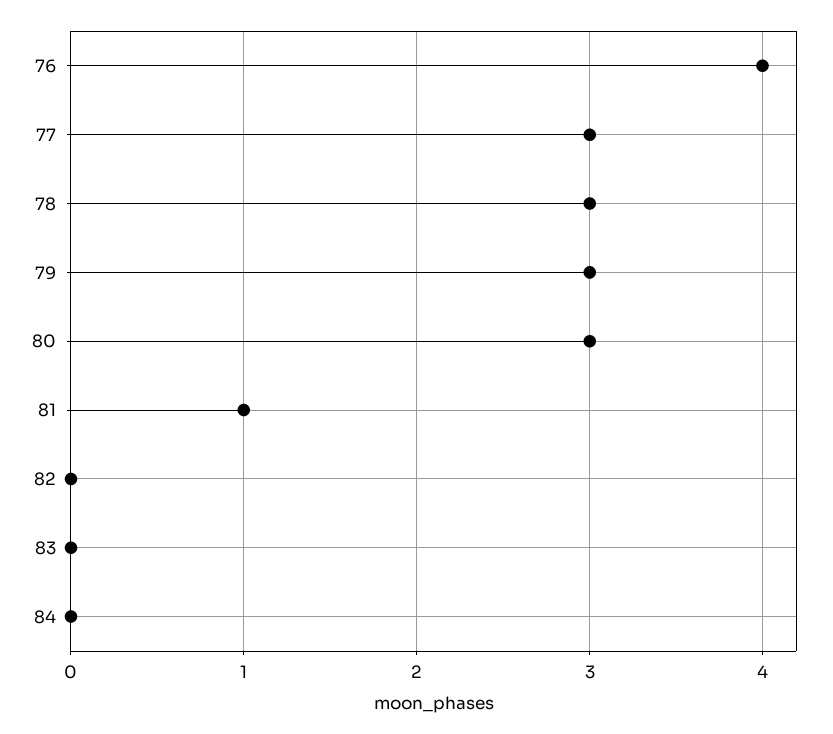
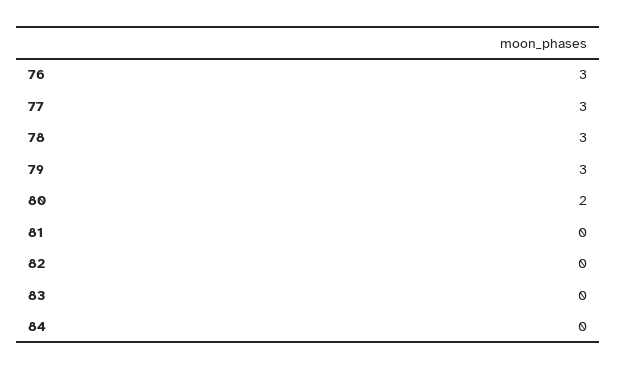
  {
-   "76": 4,
+   "76": 3,
    "77": 3,
    "78": 3,
    "79": 3,
-   "80": 3,
+   "80": 2,
-   "81": 1,
+   "81": 0,
    "82": 0,
    "83": 0,
    "84": 0
  }

